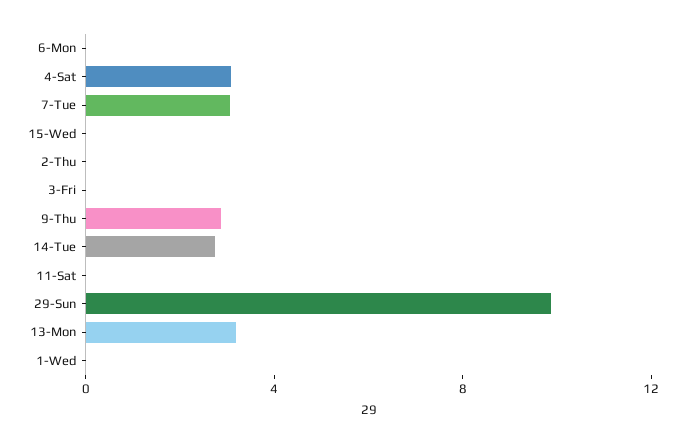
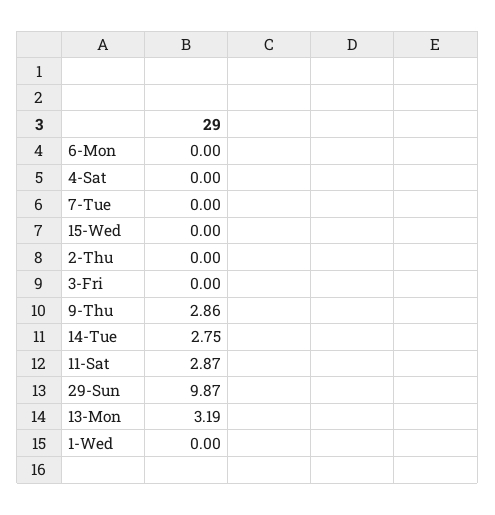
  {
    "6-Mon": 0,
-   "4-Sat": 3,
+   "4-Sat": 0,
-   "7-Tue": 3,
+   "7-Tue": 0,
    "15-Wed": 0,
    "2-Thu": 0,
    "3-Fri": 0,
    "9-Thu": 2.86,
    "14-Tue": 2.75,
-   "11-Sat": 0,
+   "11-Sat": 2.87,
    "29-Sun": 9.87,
    "13-Mon": 3.19,
    "1-Wed": 0
  }

